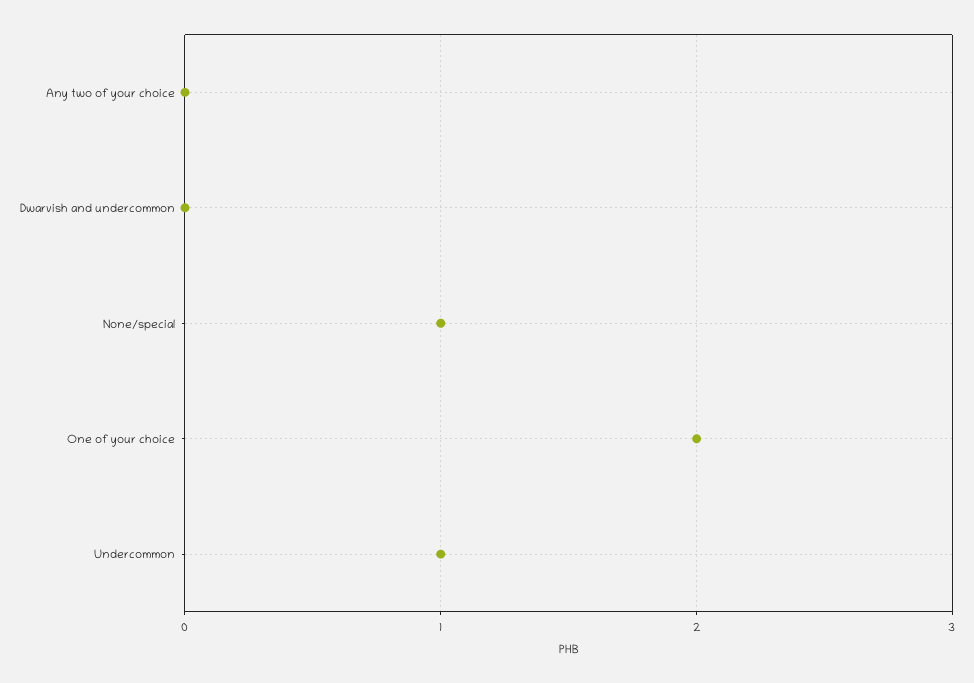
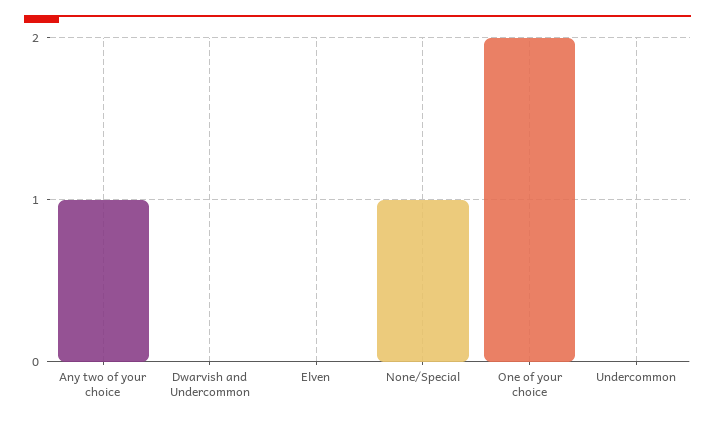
  {
-   "Any two of your choice": 0,
+   "Any two of your choice": 1,
    "Dwarvish and undercommon": 0,
    "None/special": 1,
    "One of your choice": 2,
-   "Undercommon": 1
+   "Undercommon": 0,
+   "Elven": 0
  }

